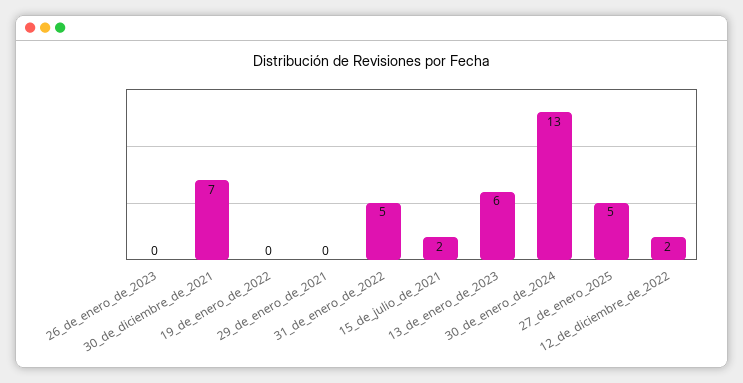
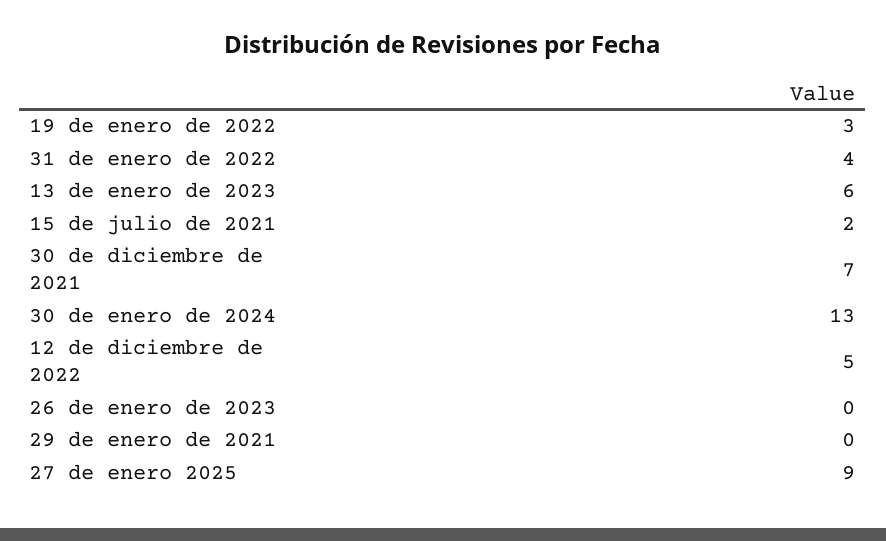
  {
    "26_de_enero_de_2023": 0,
    "30_de_diciembre_de_2021": 7,
-   "19_de_enero_de_2022": 0,
+   "19_de_enero_de_2022": 3,
    "29_de_enero_de_2021": 0,
-   "31_de_enero_de_2022": 5,
+   "31_de_enero_de_2022": 4,
    "15_de_julio_de_2021": 2,
    "13_de_enero_de_2023": 6,
    "30_de_enero_de_2024": 13,
-   "27_de_enero_2025": 5,
+   "27_de_enero_2025": 9,
-   "12_de_diciembre_de_2022": 2
+   "12_de_diciembre_de_2022": 5
  }

